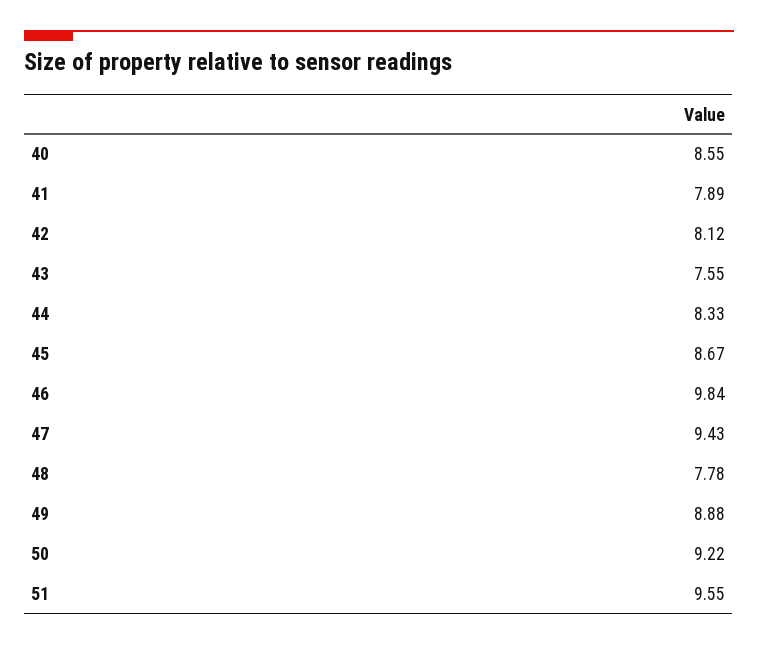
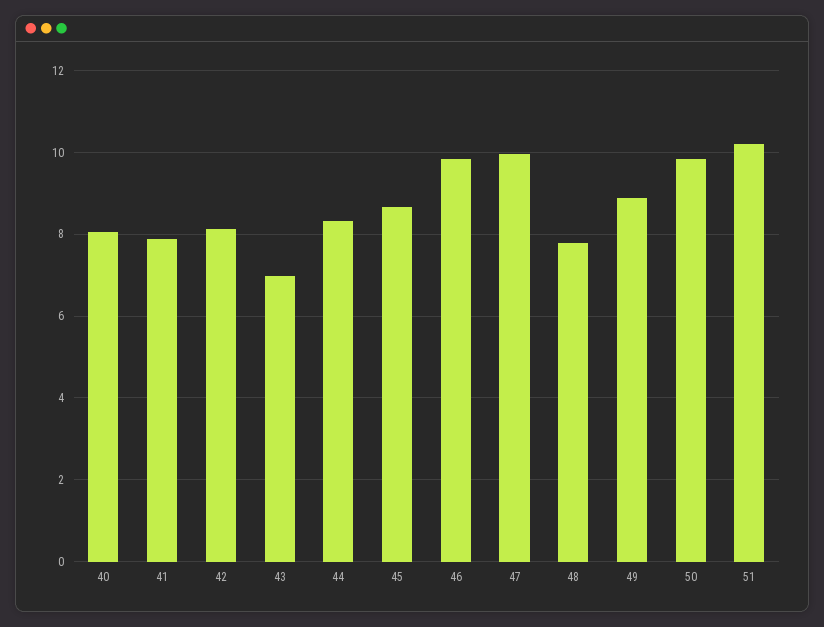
  {
-   "40": 8.55,
+   "40": 8,
    "41": 7.89,
    "42": 8.12,
-   "43": 7.55,
+   "43": 7,
    "44": 8.33,
    "45": 8.67,
    "46": 9.84,
-   "47": 9.43,
+   "47": 10,
    "48": 7.78,
    "49": 8.88,
-   "50": 9.22,
+   "50": 9.8,
-   "51": 9.55
+   "51": 10.2
  }

